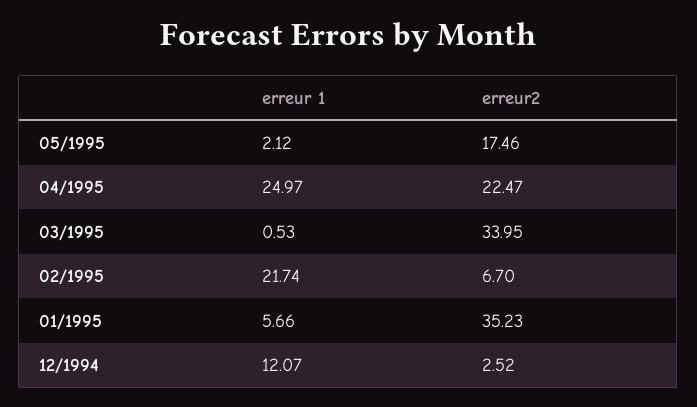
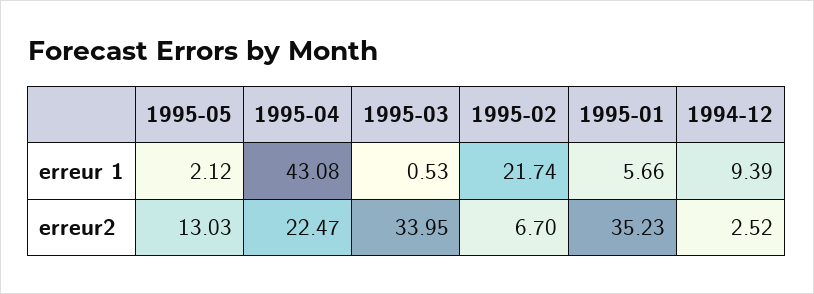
  {
    "erreur 1": {
      "05/1995": 2.12,
-     "04/1995": 24.97,
+     "04/1995": 43.08,
      "03/1995": 0.53,
      "02/1995": 21.74,
      "01/1995": 5.66,
-     "12/1994": 12.07
+     "12/1994": 9.39
    },
    "erreur2": {
-     "05/1995": 17.46,
+     "05/1995": 13.03,
      "04/1995": 22.47,
      "03/1995": 33.95,
      "02/1995": 6.7,
      "01/1995": 35.23,
      "12/1994": 2.52
    }
  }

